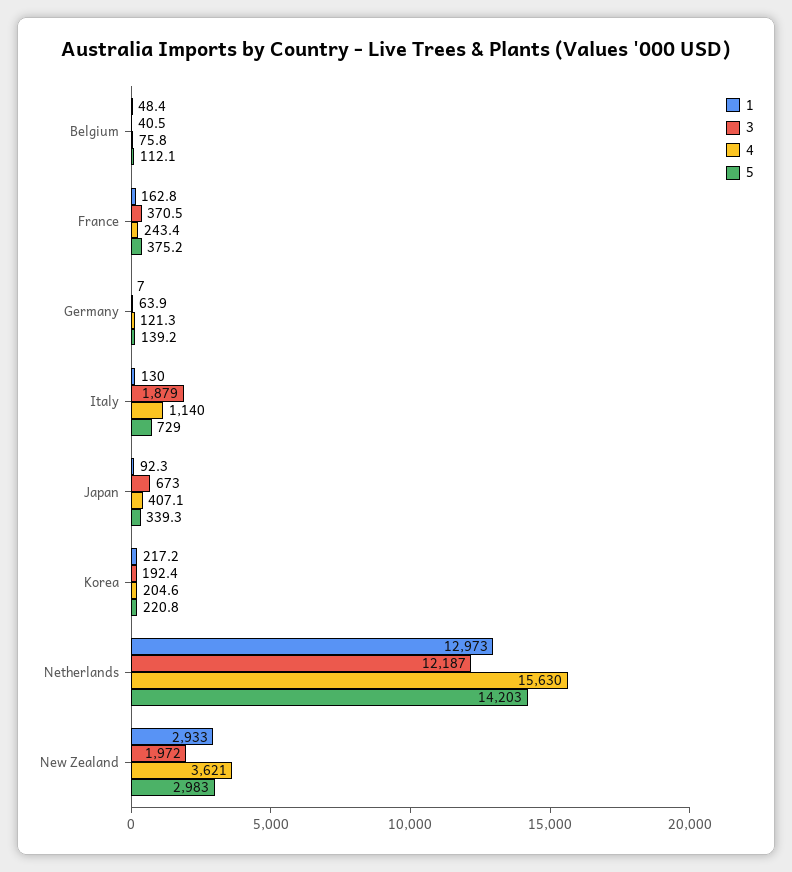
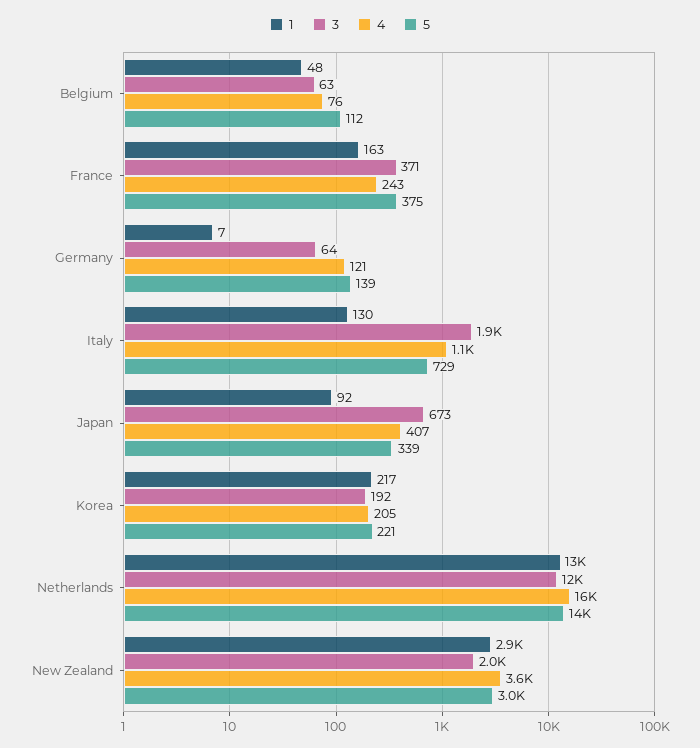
  {
    "1": {
      "Belgium": 48.4,
      "France": 162.8,
      "Germany": 7,
      "Italy": 130,
      "Japan": 92.3,
      "Korea": 217.2,
      "Netherlands": 12973,
      "New Zealand": 2933
    },
    "3": {
-     "Belgium": 40.5,
+     "Belgium": 63,
      "France": 370.5,
      "Germany": 63.9,
      "Italy": 1879,
      "Japan": 673,
      "Korea": 192.4,
      "Netherlands": 12187,
      "New Zealand": 1972
    },
    "4": {
      "Belgium": 75.8,
      "France": 243.4,
      "Germany": 121.3,
      "Italy": 1140,
      "Japan": 407.1,
      "Korea": 204.6,
      "Netherlands": 15630,
      "New Zealand": 3621
    },
    "5": {
      "Belgium": 112.1,
      "France": 375.2,
      "Germany": 139.2,
      "Italy": 729,
      "Japan": 339.3,
      "Korea": 220.8,
      "Netherlands": 14203,
      "New Zealand": 2983
    }
  }

